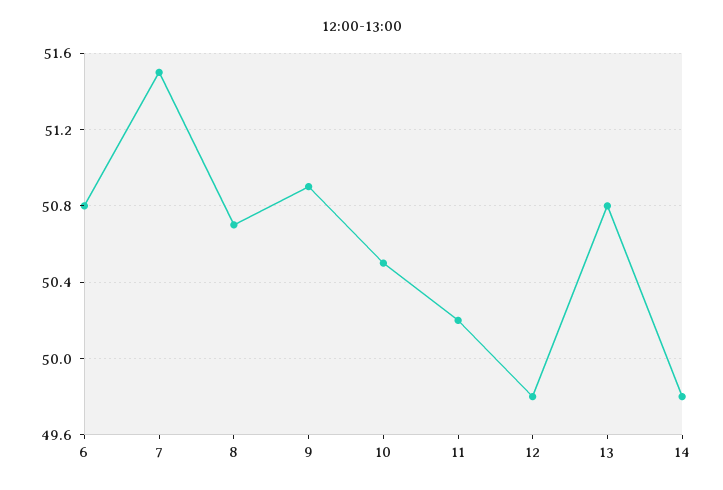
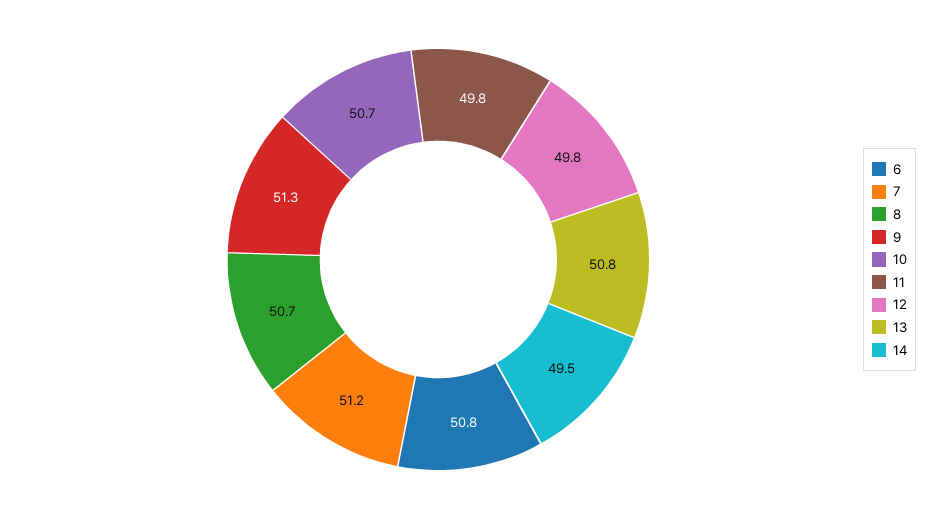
  {
    "6": 50.8,
-   "7": 51.5,
+   "7": 51.2,
    "8": 50.7,
-   "9": 50.9,
+   "9": 51.3,
-   "10": 50.5,
+   "10": 50.7,
-   "11": 50.2,
+   "11": 49.8,
    "12": 49.8,
    "13": 50.8,
-   "14": 49.8
+   "14": 49.5
  }

